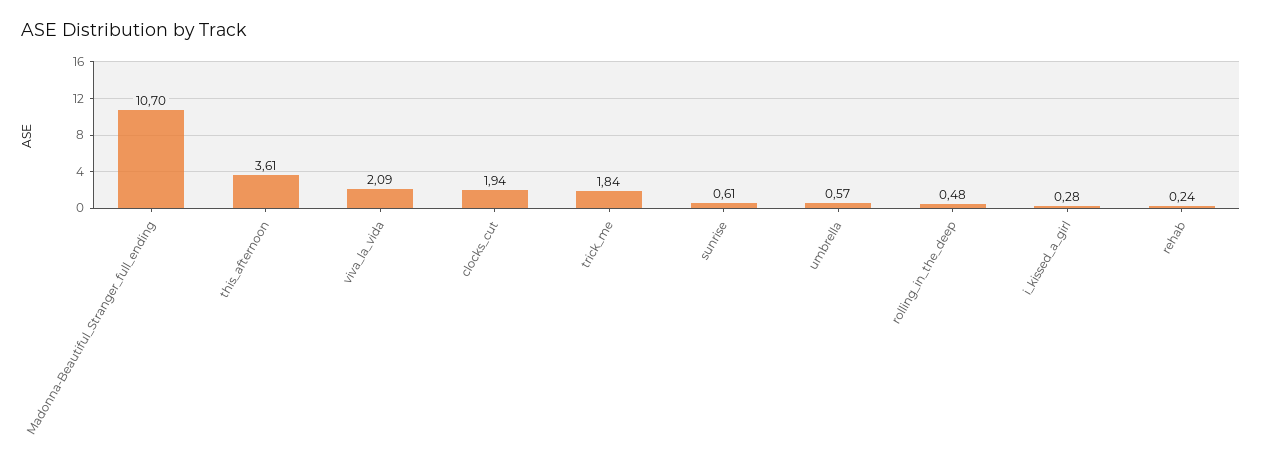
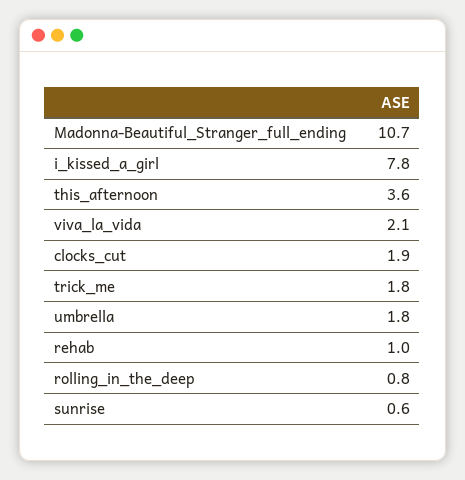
  {
    "Madonna-Beautiful_Stranger_full_ending": 10.7,
    "this_afternoon": 3.61,
    "viva_la_vida": 2.09,
    "clocks_cut": 1.94,
    "trick_me": 1.84,
    "sunrise": 0.61,
-   "umbrella": 0.57,
+   "umbrella": 1.8,
-   "rolling_in_the_deep": 0.48,
+   "rolling_in_the_deep": 0.8,
-   "i_kissed_a_girl": 0.28,
+   "i_kissed_a_girl": 7.8,
-   "rehab": 0.24
+   "rehab": 1
  }

